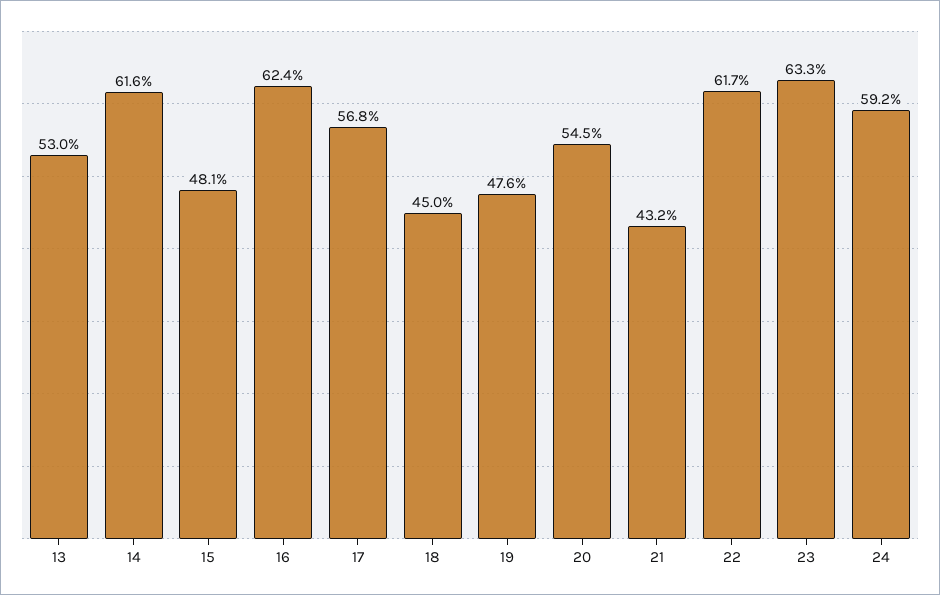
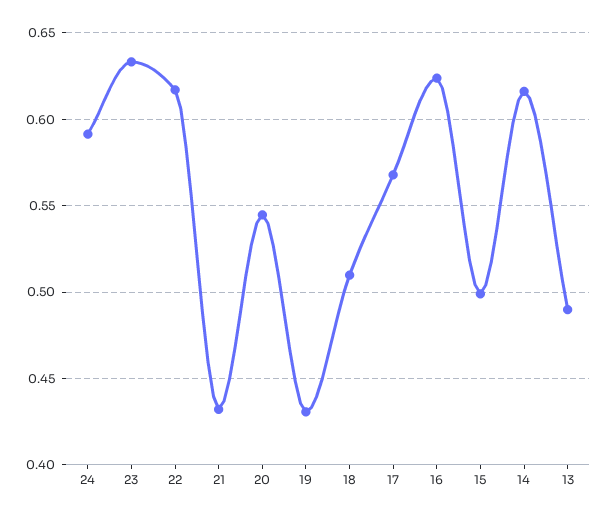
  {
-   "13": 0.53,
+   "13": 0.49,
    "14": 0.616,
-   "15": 0.481,
+   "15": 0.5,
    "16": 0.624,
    "17": 0.568,
-   "18": 0.45,
+   "18": 0.51,
-   "19": 0.476,
+   "19": 0.43,
    "20": 0.545,
    "21": 0.432,
    "22": 0.617,
    "23": 0.633,
    "24": 0.592
  }

